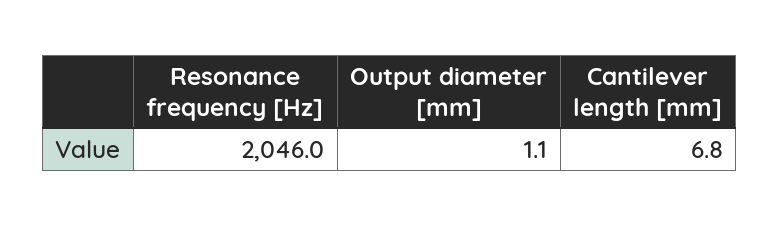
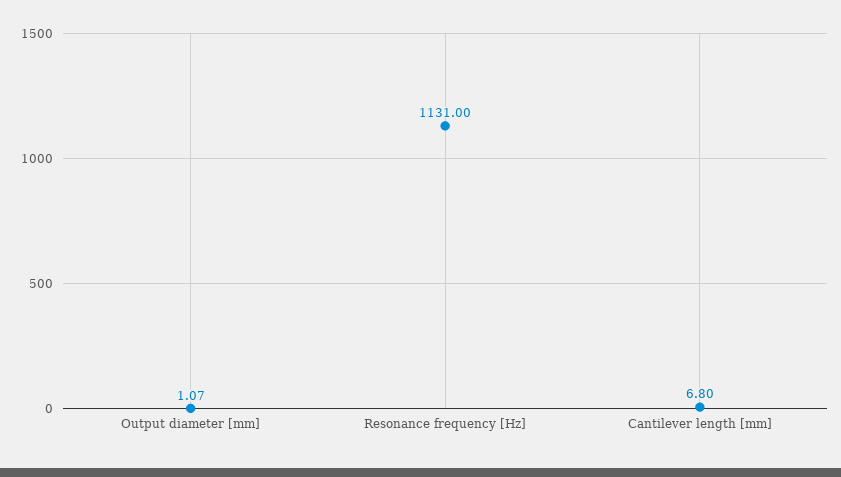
  {
-   "Resonance frequency [Hz]": 2046,
+   "Resonance frequency [Hz]": 1131,
    "Output diameter [mm]": 1.07,
    "Cantilever length [mm]": 6.8
  }

